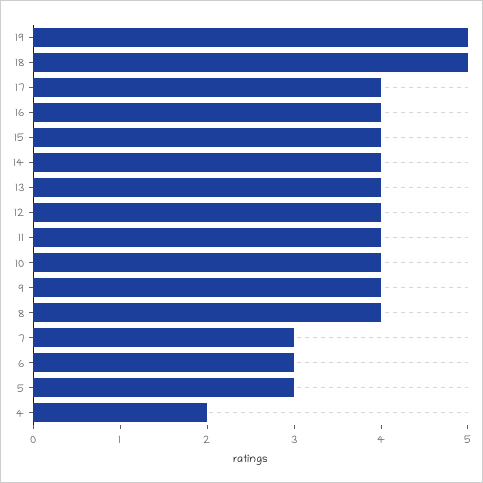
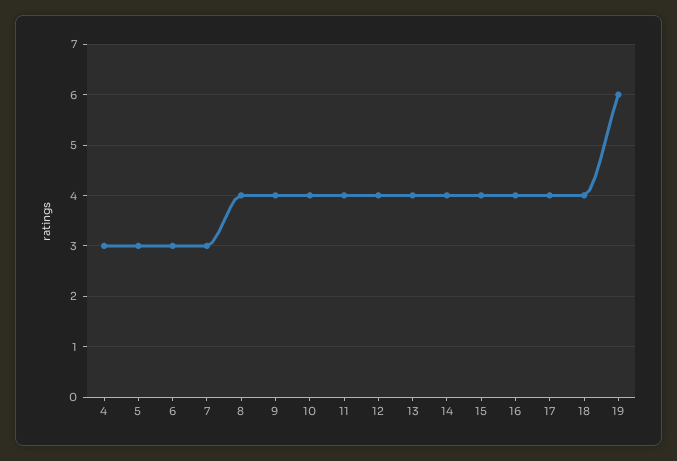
  {
-   "19": 5,
+   "19": 6,
-   "18": 5,
+   "18": 4,
    "17": 4,
    "16": 4,
    "15": 4,
    "14": 4,
    "13": 4,
    "12": 4,
    "11": 4,
    "10": 4,
    "9": 4,
    "8": 4,
    "7": 3,
    "6": 3,
    "5": 3,
-   "4": 2
+   "4": 3
  }

